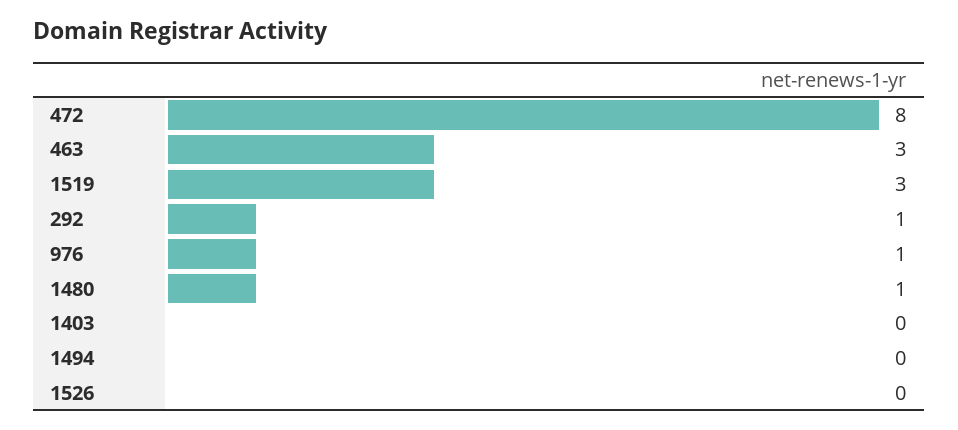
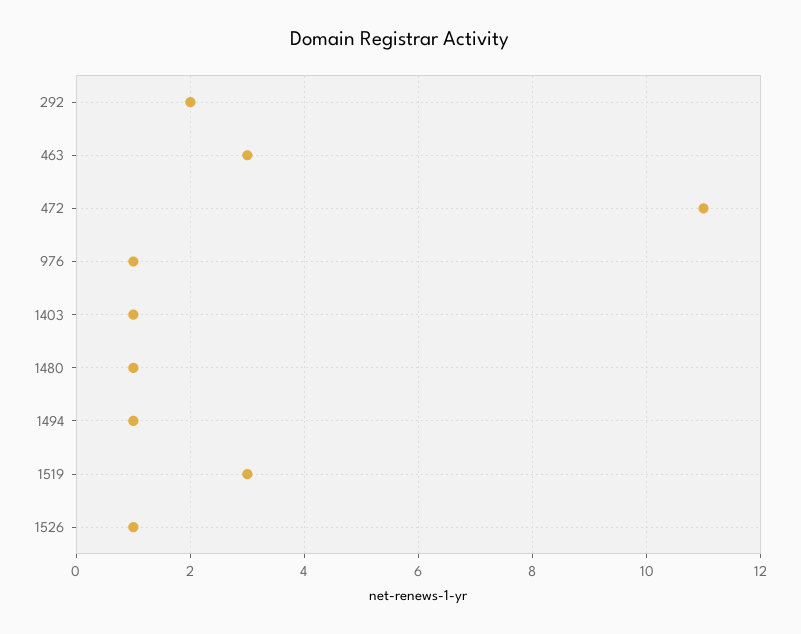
  {
-   "472": 8,
+   "472": 11,
    "463": 3,
    "1519": 3,
-   "292": 1,
+   "292": 2,
    "976": 1,
    "1480": 1,
-   "1403": 0,
+   "1403": 1,
-   "1494": 0,
+   "1494": 1,
-   "1526": 0
+   "1526": 1
  }

